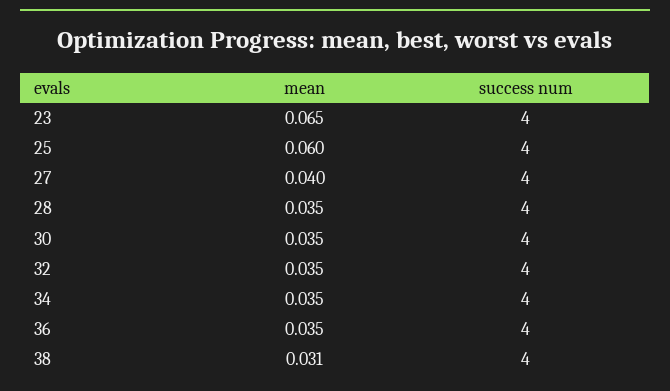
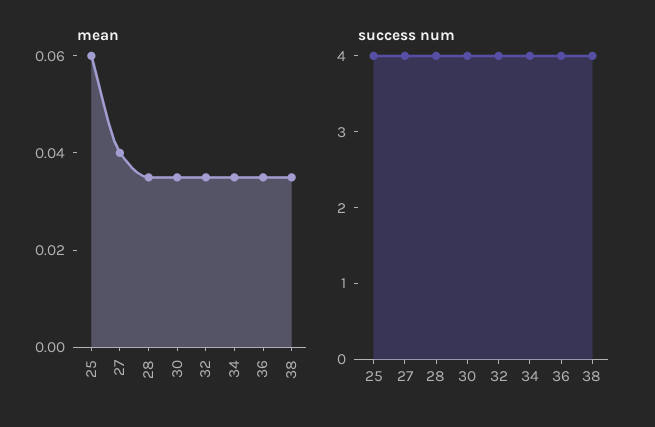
  {
    "mean": {
-     "23": 0.065,
      "25": 0.06,
      "27": 0.04,
      "28": 0.035,
      "30": 0.035,
      "32": 0.035,
      "34": 0.035,
      "36": 0.035,
-     "38": 0.031
+     "38": 0.035
    },
    "success num": {
-     "23": 4,
      "25": 4,
      "27": 4,
      "28": 4,
      "30": 4,
      "32": 4,
      "34": 4,
      "36": 4,
      "38": 4
    }
  }

